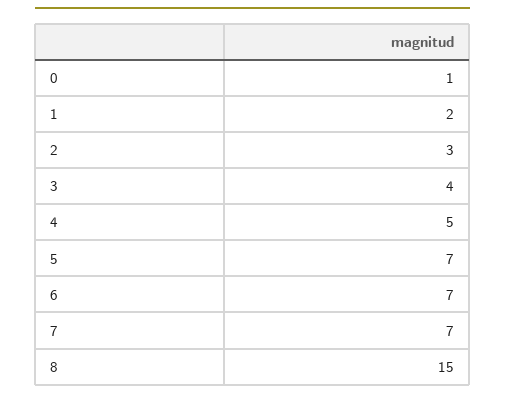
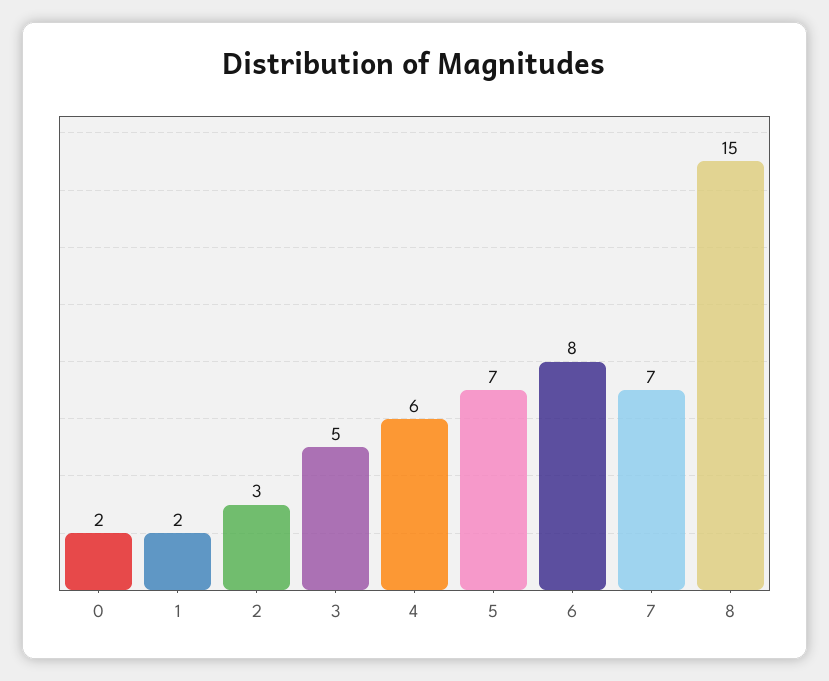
  {
-   "0": 1,
+   "0": 2,
    "1": 2,
    "2": 3,
-   "3": 4,
+   "3": 5,
-   "4": 5,
+   "4": 6,
    "5": 7,
-   "6": 7,
+   "6": 8,
    "7": 7,
    "8": 15
  }

